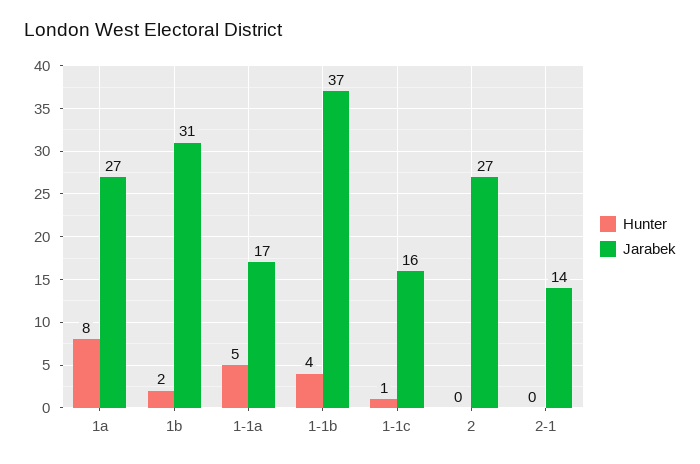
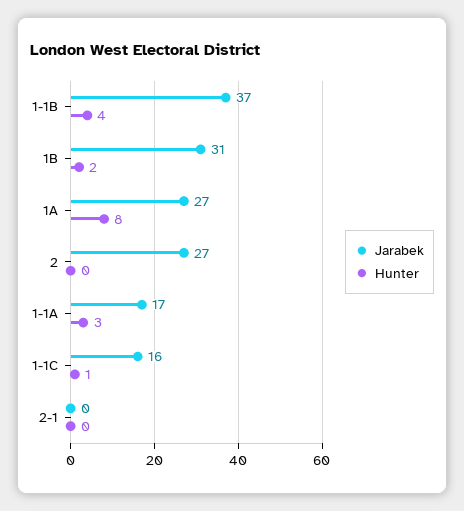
  {
    "Hunter": {
      "1a": 8,
      "1b": 2,
-     "1-1a": 5,
+     "1-1a": 3,
      "1-1b": 4,
      "1-1c": 1,
      "2": 0,
      "2-1": 0
    },
    "Jarabek": {
      "1a": 27,
      "1b": 31,
      "1-1a": 17,
      "1-1b": 37,
      "1-1c": 16,
      "2": 27,
-     "2-1": 14
+     "2-1": 0
    }
  }

